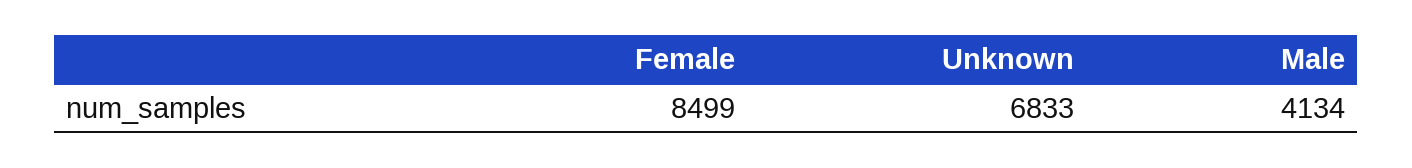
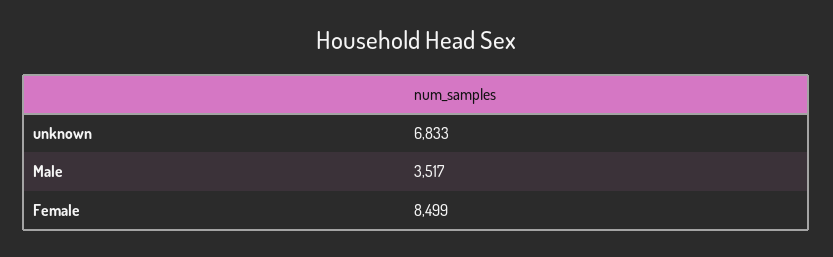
  {
    "Female": 8499,
    "Unknown": 6833,
-   "Male": 4134
+   "Male": 3517
  }

